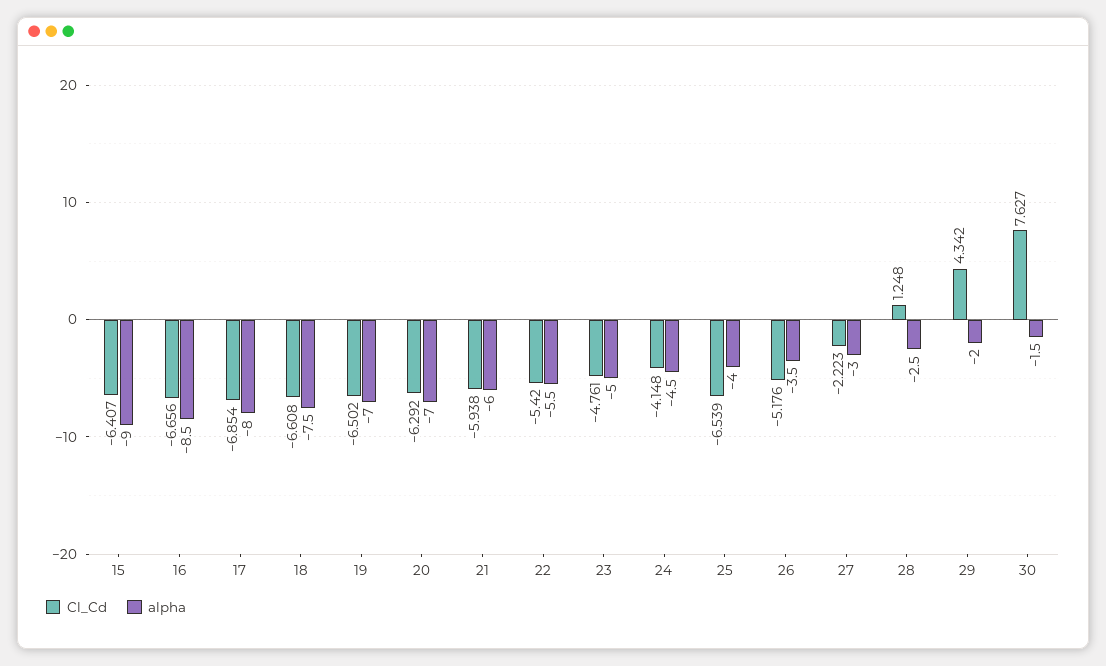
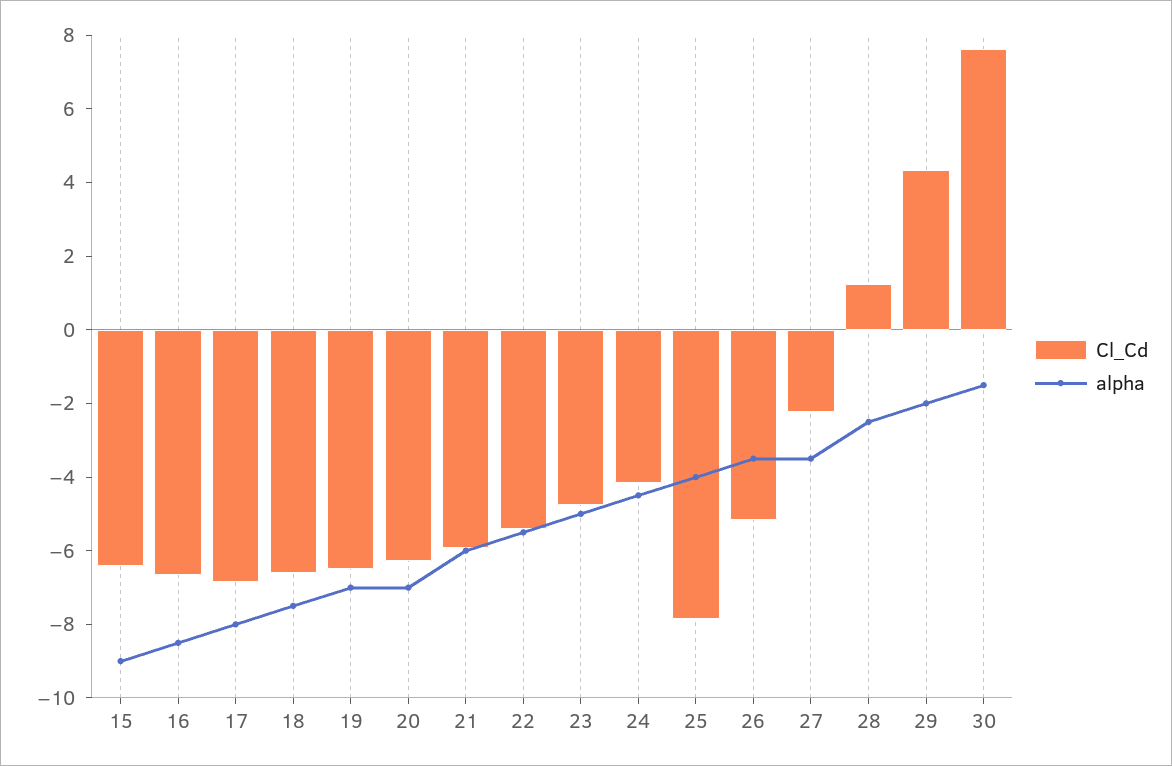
  {
    "Cl_Cd": {
      "15": -6.407,
      "16": -6.656,
      "17": -6.854,
      "18": -6.608,
      "19": -6.502,
      "20": -6.292,
      "21": -5.938,
      "22": -5.42,
      "23": -4.761,
      "24": -4.148,
-     "25": -6.539,
+     "25": -8,
      "26": -5.176,
      "27": -2.223,
      "28": 1.248,
      "29": 4.342,
      "30": 7.627
    },
    "alpha": {
      "15": -9,
      "16": -8.5,
      "17": -8,
      "18": -7.5,
      "19": -7,
      "20": -7,
      "21": -6,
      "22": -5.5,
      "23": -5,
      "24": -4.5,
      "25": -4,
      "26": -3.5,
-     "27": -3,
+     "27": -3.5,
      "28": -2.5,
      "29": -2,
      "30": -1.5
    }
  }

